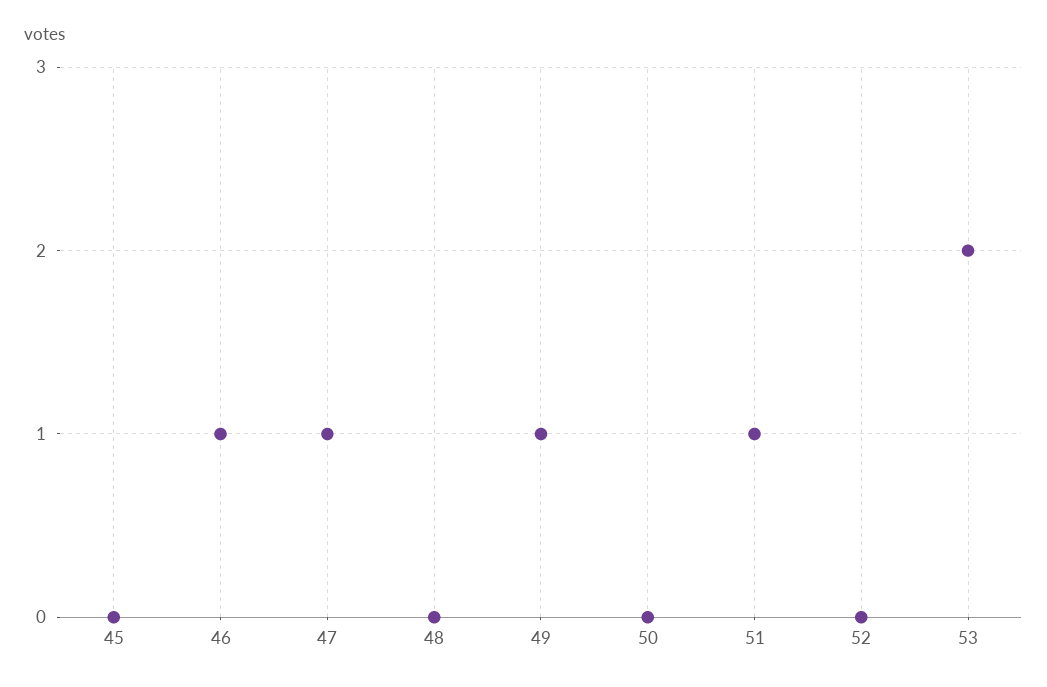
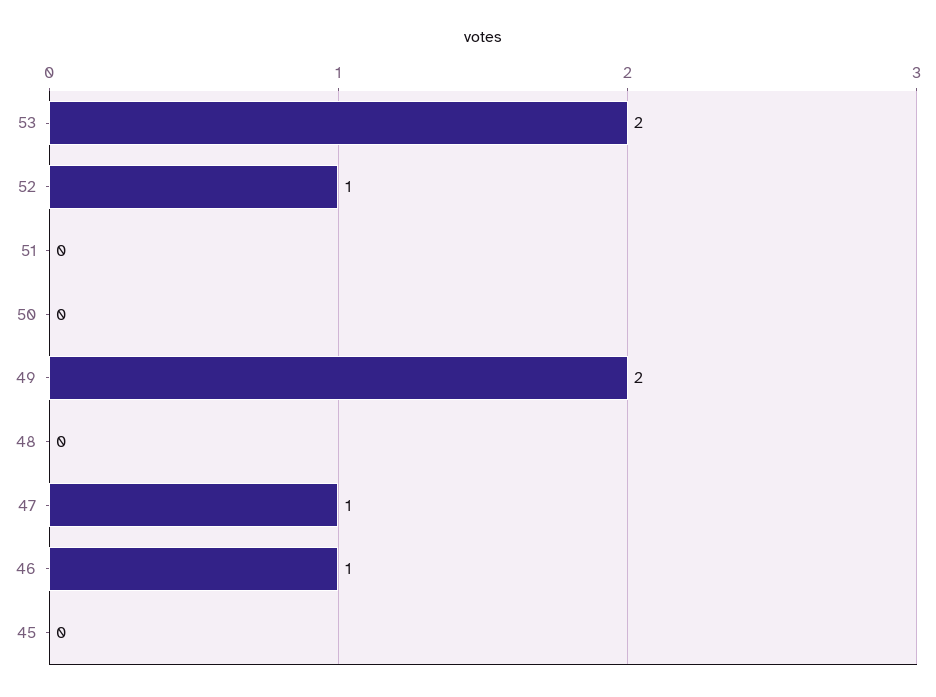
  {
    "45": 0,
    "46": 1,
    "47": 1,
    "48": 0,
-   "49": 1,
+   "49": 2,
    "50": 0,
-   "51": 1,
+   "51": 0,
-   "52": 0,
+   "52": 1,
    "53": 2
  }

